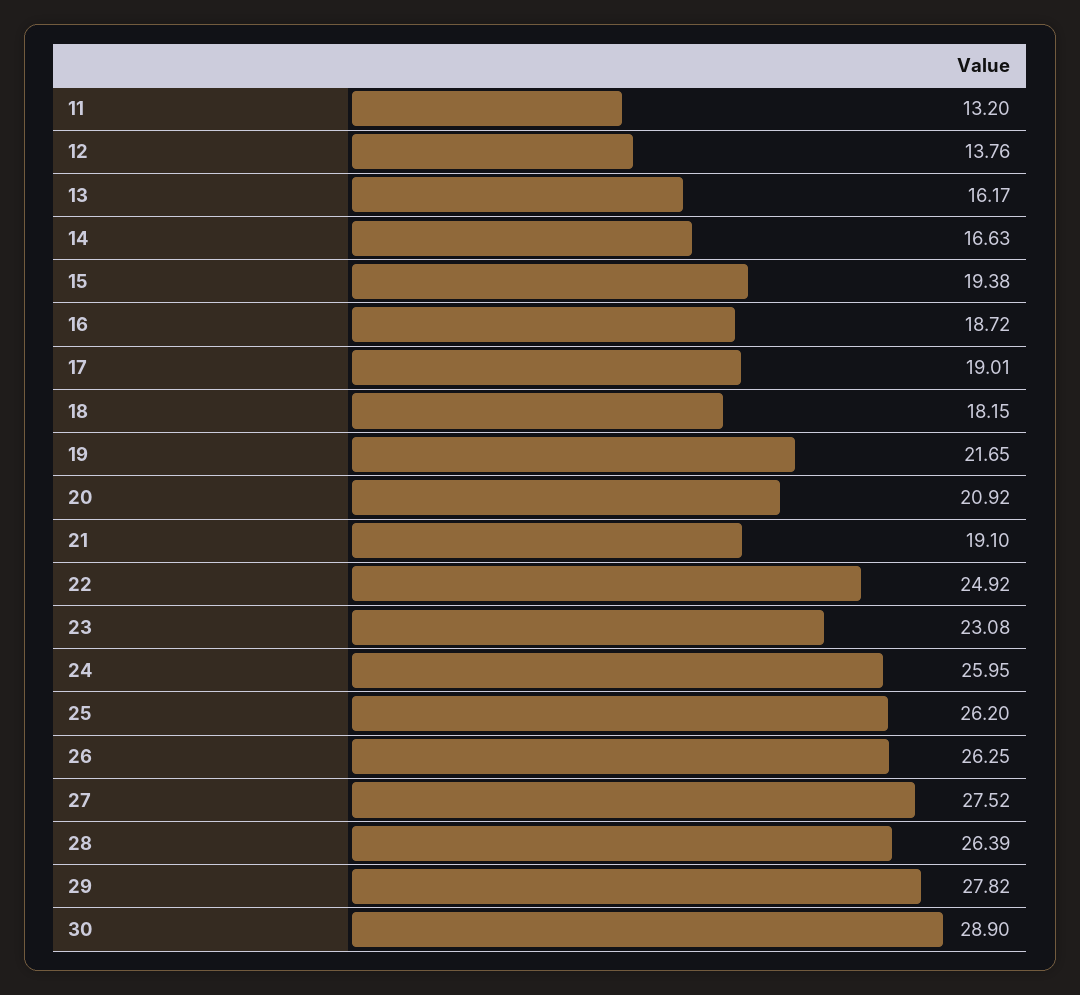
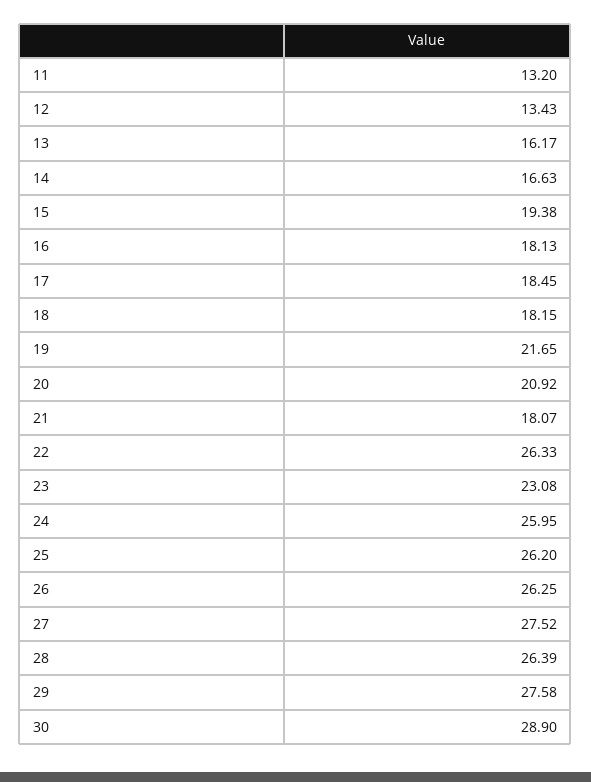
  {
    "11": 13.2,
-   "12": 13.76,
+   "12": 13.43,
    "13": 16.17,
    "14": 16.63,
    "15": 19.38,
-   "16": 18.72,
+   "16": 18.13,
-   "17": 19.01,
+   "17": 18.45,
    "18": 18.15,
    "19": 21.65,
    "20": 20.92,
-   "21": 19.1,
+   "21": 18.07,
-   "22": 24.92,
+   "22": 26.33,
    "23": 23.08,
    "24": 25.95,
    "25": 26.2,
    "26": 26.25,
    "27": 27.52,
    "28": 26.39,
-   "29": 27.82,
+   "29": 27.58,
    "30": 28.9
  }

